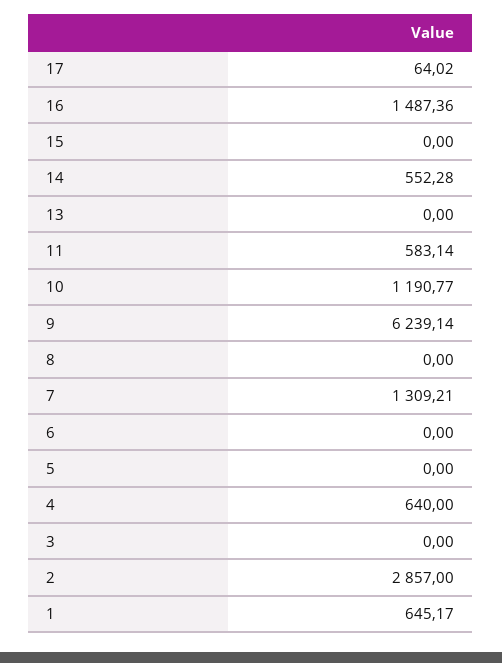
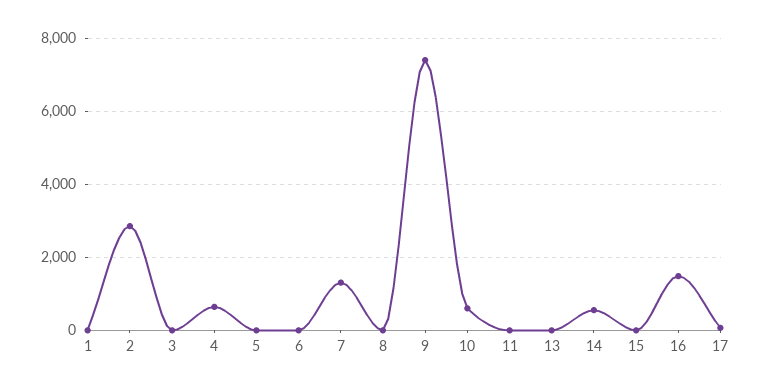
  {
    "17": 64.02,
    "16": 1487.36,
    "15": 0,
    "14": 552.28,
    "13": 0,
-   "11": 583.14,
+   "11": 0,
-   "10": 1190.77,
+   "10": 600,
-   "9": 6239.14,
+   "9": 7400,
    "8": 0,
    "7": 1309.21,
    "6": 0,
    "5": 0,
    "4": 640,
    "3": 0,
    "2": 2857,
-   "1": 645.17
+   "1": 0
  }

